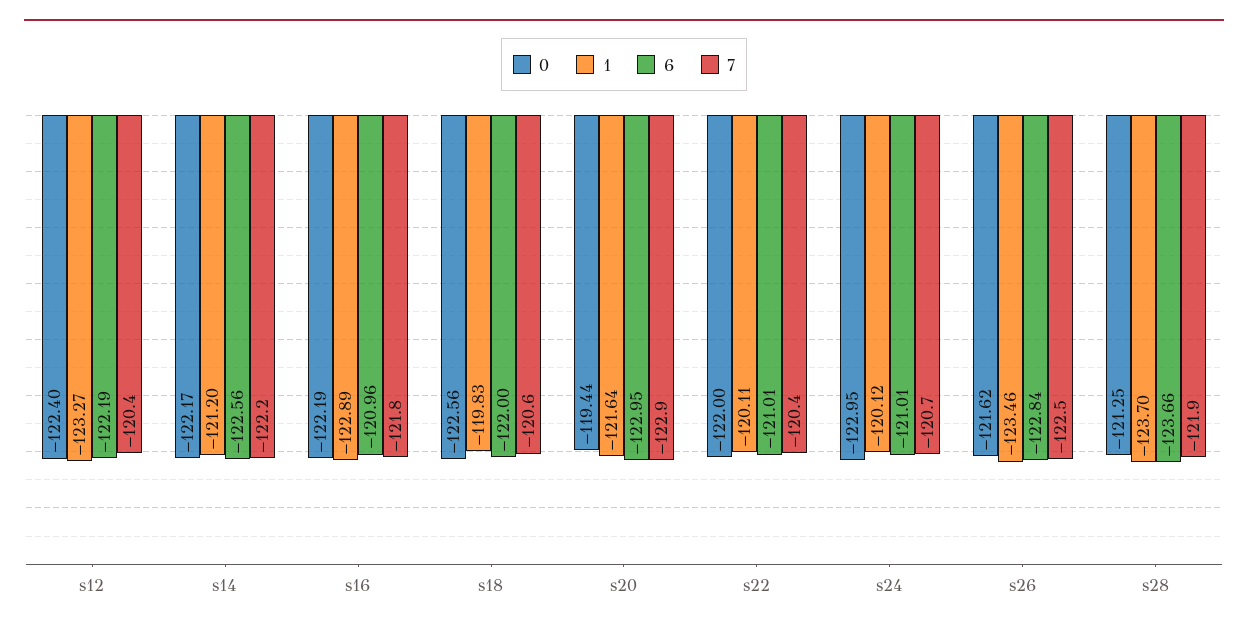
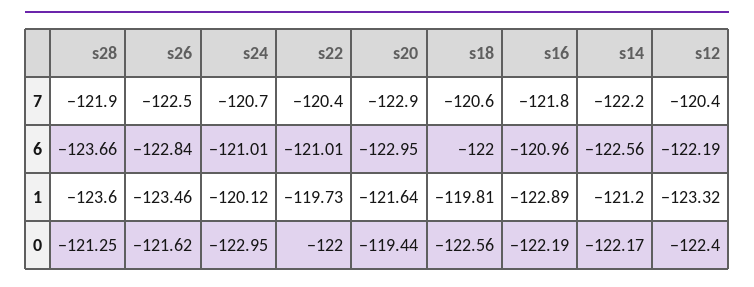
  {
    "0": {
      "s12": -122.4,
      "s14": -122.17,
      "s16": -122.19,
      "s18": -122.56,
      "s20": -119.44,
      "s22": -122,
      "s24": -122.95,
      "s26": -121.62,
      "s28": -121.25
    },
    "1": {
-     "s12": -123.27,
+     "s12": -123.32,
      "s14": -121.2,
      "s16": -122.89,
-     "s18": -119.83,
+     "s18": -119.81,
      "s20": -121.64,
-     "s22": -120.11,
+     "s22": -119.73,
      "s24": -120.12,
      "s26": -123.46,
-     "s28": -123.7
+     "s28": -123.6
    },
    "6": {
      "s12": -122.19,
      "s14": -122.56,
      "s16": -120.96,
      "s18": -122,
      "s20": -122.95,
      "s22": -121.01,
      "s24": -121.01,
      "s26": -122.84,
      "s28": -123.66
    },
    "7": {
      "s12": -120.4,
      "s14": -122.2,
      "s16": -121.8,
      "s18": -120.6,
      "s20": -122.9,
      "s22": -120.4,
      "s24": -120.7,
      "s26": -122.5,
      "s28": -121.9
    }
  }

